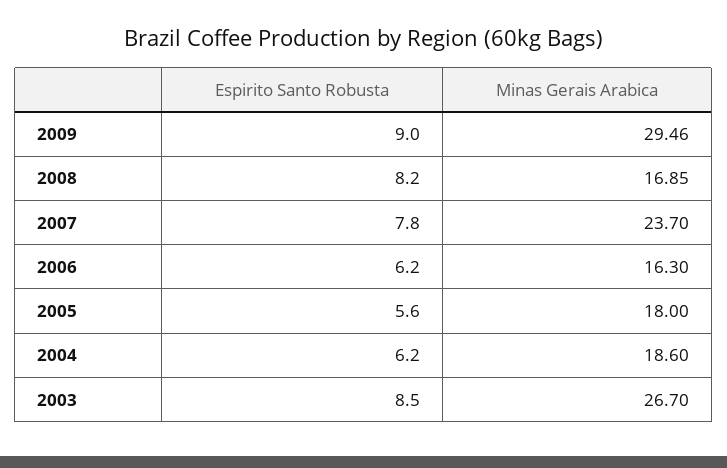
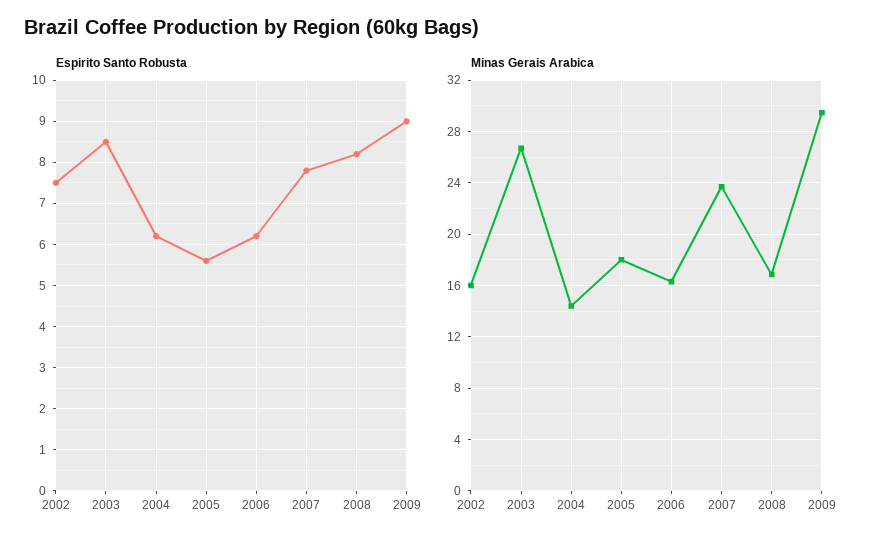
  {
    "Espirito Santo Robusta": {
      "2009": 9,
      "2008": 8.2,
      "2007": 7.8,
      "2006": 6.2,
      "2005": 5.6,
      "2004": 6.2,
-     "2003": 8.5
+     "2003": 8.5,
+     "2002": 7.5
    },
    "Minas Gerais Arabica": {
      "2009": 29.46,
      "2008": 16.85,
      "2007": 23.7,
      "2006": 16.3,
      "2005": 18,
-     "2004": 18.6,
+     "2004": 14.5,
-     "2003": 26.7
+     "2003": 26.7,
+     "2002": 16
    }
  }

